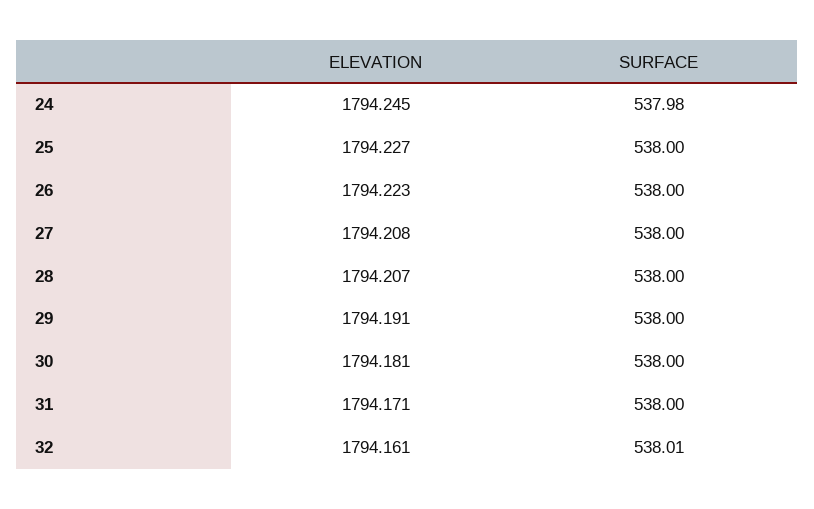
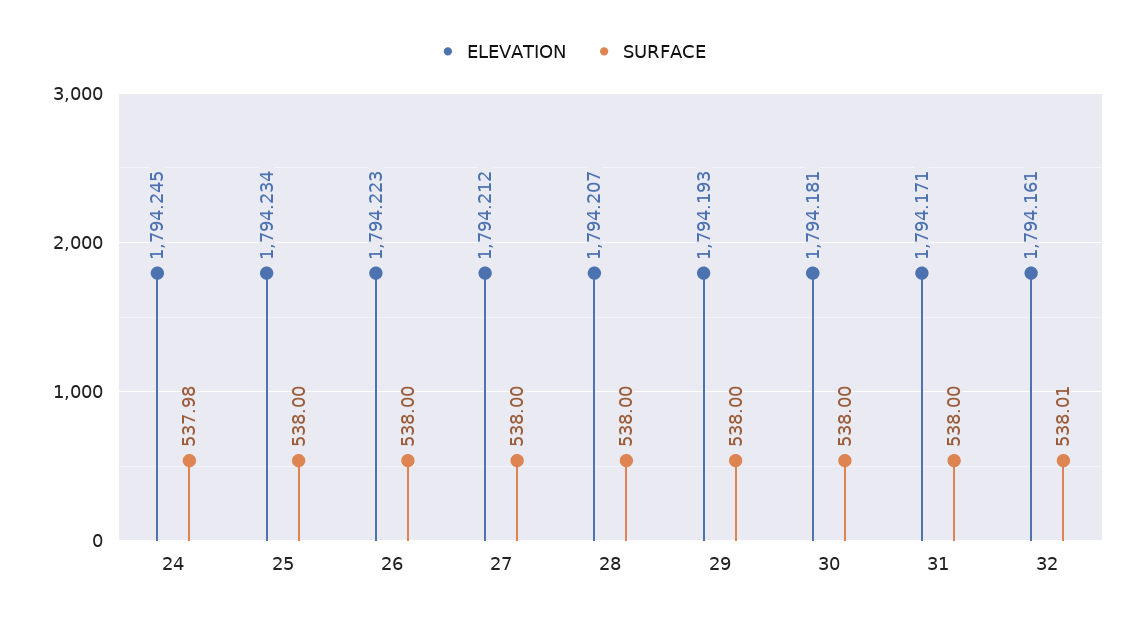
  {
    "ELEVATION": {
      "24": 1794.245,
-     "25": 1794.227,
+     "25": 1794.234,
      "26": 1794.223,
-     "27": 1794.208,
+     "27": 1794.212,
      "28": 1794.207,
-     "29": 1794.191,
+     "29": 1794.193,
      "30": 1794.181,
      "31": 1794.171,
      "32": 1794.161
    },
    "SURFACE": {
      "24": 537.98,
      "25": 538,
      "26": 538,
      "27": 538,
      "28": 538,
      "29": 538,
      "30": 538,
      "31": 538,
      "32": 538.01
    }
  }

